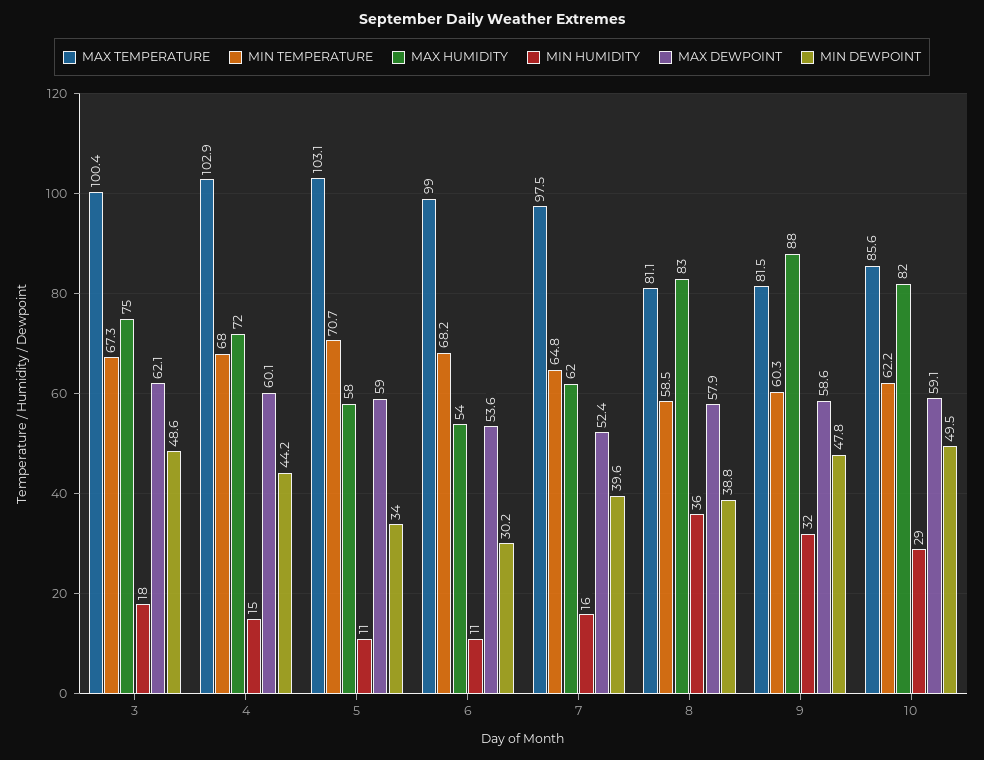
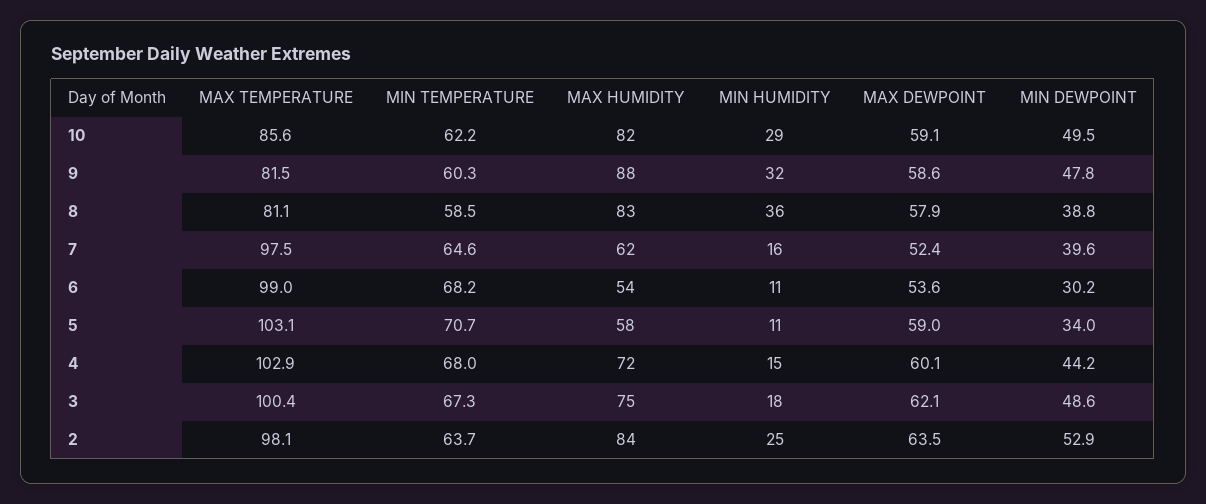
  {
    "MAX TEMPERATURE": {
      "3": 100.4,
      "4": 102.9,
      "5": 103.1,
      "6": 99,
      "7": 97.5,
      "8": 81.1,
      "9": 81.5,
-     "10": 85.6
+     "10": 85.6,
+     "2": 98.1
    },
    "MIN TEMPERATURE": {
      "3": 67.3,
      "4": 68,
      "5": 70.7,
      "6": 68.2,
-     "7": 64.8,
+     "7": 64.6,
      "8": 58.5,
      "9": 60.3,
-     "10": 62.2
+     "10": 62.2,
+     "2": 63.7
    },
    "MAX HUMIDITY": {
      "3": 75,
      "4": 72,
      "5": 58,
      "6": 54,
      "7": 62,
      "8": 83,
      "9": 88,
-     "10": 82
+     "10": 82,
+     "2": 84
    },
    "MIN HUMIDITY": {
      "3": 18,
      "4": 15,
      "5": 11,
      "6": 11,
      "7": 16,
      "8": 36,
      "9": 32,
-     "10": 29
+     "10": 29,
+     "2": 25
    },
    "MAX DEWPOINT": {
      "3": 62.1,
      "4": 60.1,
      "5": 59,
      "6": 53.6,
      "7": 52.4,
      "8": 57.9,
      "9": 58.6,
-     "10": 59.1
+     "10": 59.1,
+     "2": 63.5
    },
    "MIN DEWPOINT": {
      "3": 48.6,
      "4": 44.2,
      "5": 34,
      "6": 30.2,
      "7": 39.6,
      "8": 38.8,
      "9": 47.8,
-     "10": 49.5
+     "10": 49.5,
+     "2": 52.9
    }
  }

